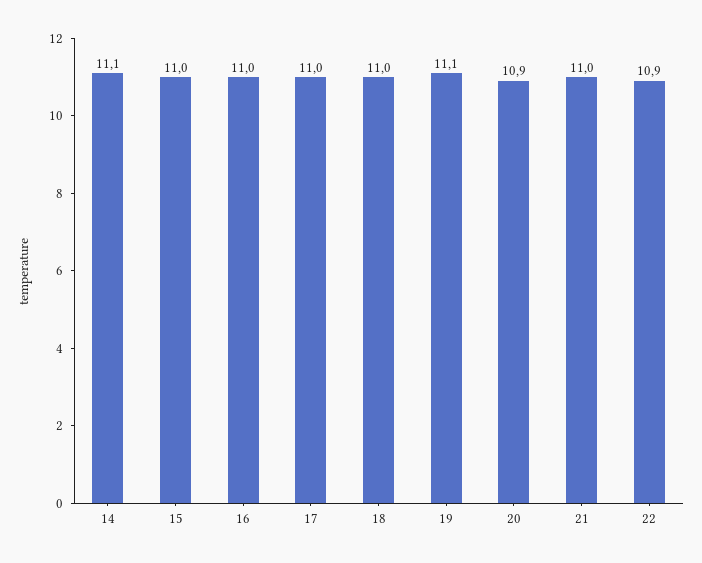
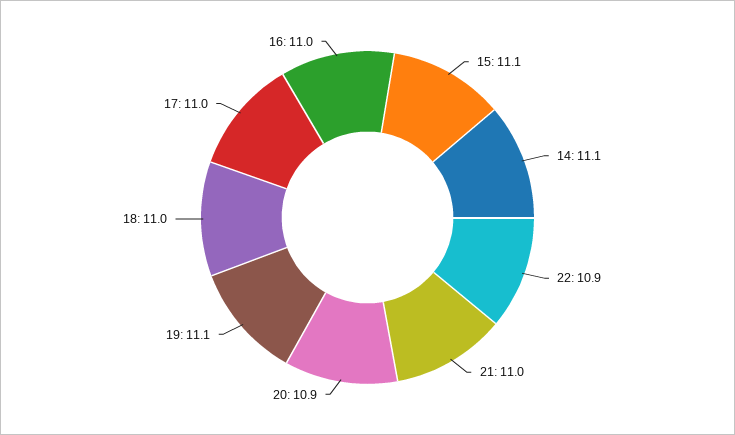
  {
    "14": 11.1,
-   "15": 11,
+   "15": 11.1,
    "16": 11,
    "17": 11,
    "18": 11,
    "19": 11.1,
    "20": 10.9,
    "21": 11,
    "22": 10.9
  }

